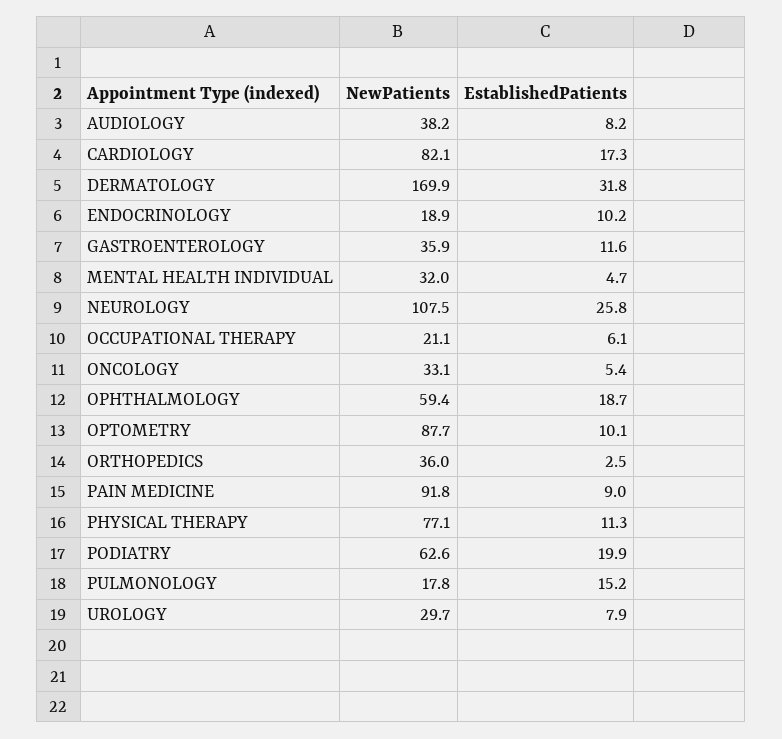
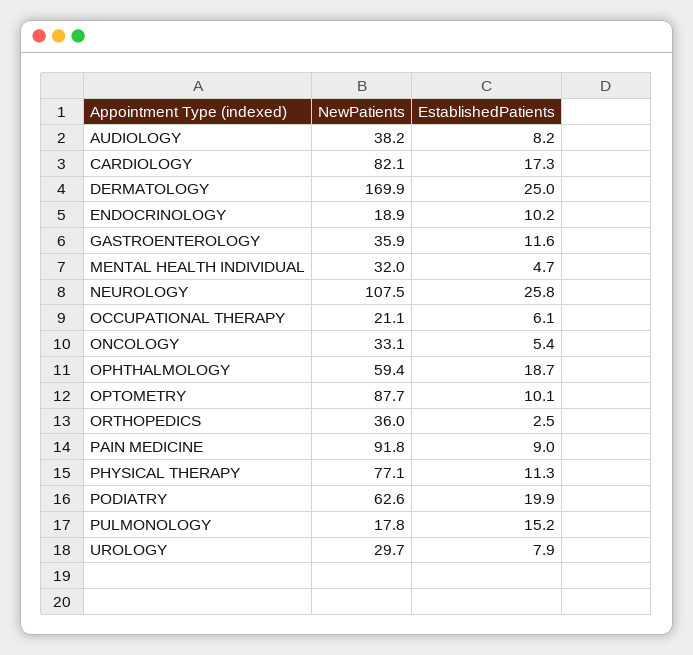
  {
    "NewPatients": {
      "AUDIOLOGY": 38.2,
      "CARDIOLOGY": 82.1,
      "DERMATOLOGY": 169.9,
      "ENDOCRINOLOGY": 18.9,
      "GASTROENTEROLOGY": 35.9,
      "MENTAL HEALTH INDIVIDUAL": 32,
      "NEUROLOGY": 107.5,
      "OCCUPATIONAL THERAPY": 21.1,
      "ONCOLOGY": 33.1,
      "OPHTHALMOLOGY": 59.4,
      "OPTOMETRY": 87.7,
      "ORTHOPEDICS": 36,
      "PAIN MEDICINE": 91.8,
      "PHYSICAL THERAPY": 77.1,
      "PODIATRY": 62.6,
      "PULMONOLOGY": 17.8,
      "UROLOGY": 29.7
    },
    "EstablishedPatients": {
      "AUDIOLOGY": 8.2,
      "CARDIOLOGY": 17.3,
-     "DERMATOLOGY": 31.8,
+     "DERMATOLOGY": 25,
      "ENDOCRINOLOGY": 10.2,
      "GASTROENTEROLOGY": 11.6,
      "MENTAL HEALTH INDIVIDUAL": 4.7,
      "NEUROLOGY": 25.8,
      "OCCUPATIONAL THERAPY": 6.1,
      "ONCOLOGY": 5.4,
      "OPHTHALMOLOGY": 18.7,
      "OPTOMETRY": 10.1,
      "ORTHOPEDICS": 2.5,
      "PAIN MEDICINE": 9,
      "PHYSICAL THERAPY": 11.3,
      "PODIATRY": 19.9,
      "PULMONOLOGY": 15.2,
      "UROLOGY": 7.9
    }
  }

